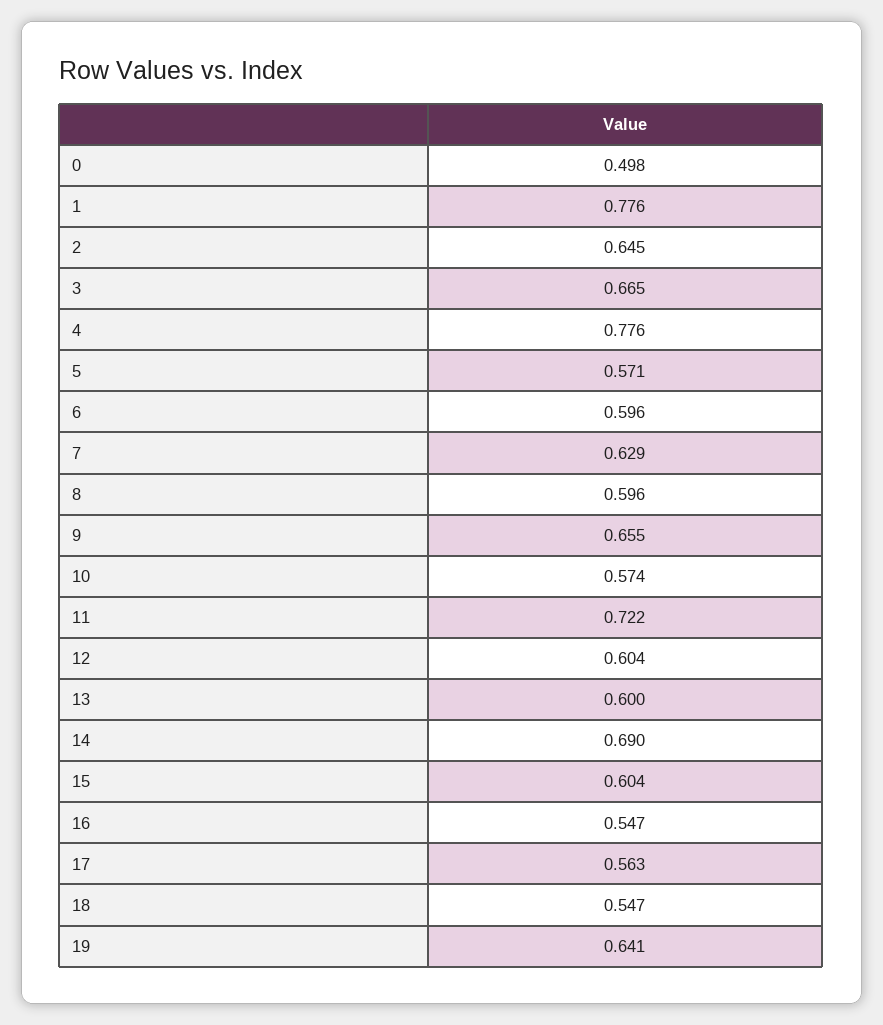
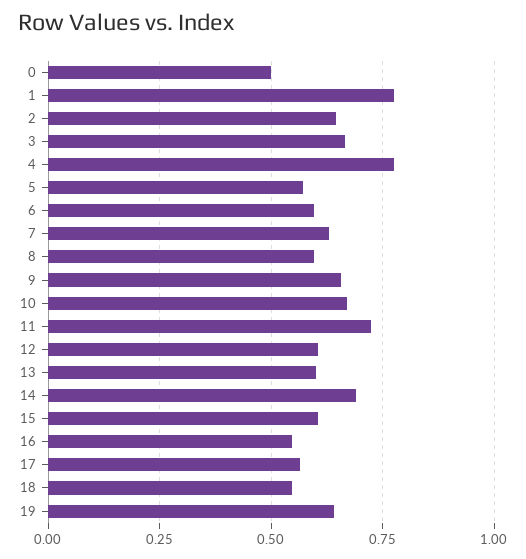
  {
    "0": 0.498,
    "1": 0.776,
    "2": 0.645,
    "3": 0.665,
    "4": 0.776,
    "5": 0.571,
    "6": 0.596,
    "7": 0.629,
    "8": 0.596,
    "9": 0.655,
-   "10": 0.574,
+   "10": 0.675,
    "11": 0.722,
    "12": 0.604,
    "13": 0.6,
    "14": 0.69,
    "15": 0.604,
    "16": 0.547,
    "17": 0.563,
    "18": 0.547,
    "19": 0.641
  }

